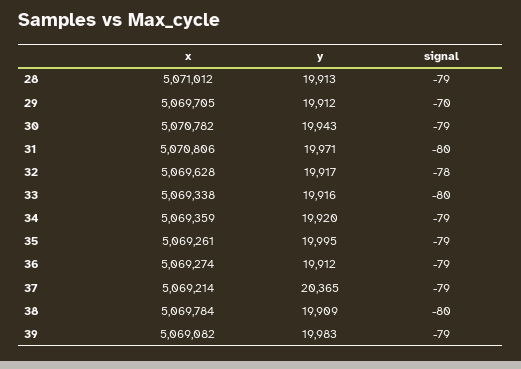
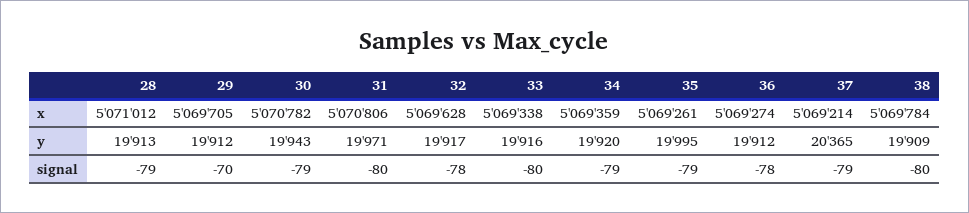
  {
    "x": {
      "28": 5071012,
      "29": 5069705,
      "30": 5070782,
      "31": 5070806,
      "32": 5069628,
      "33": 5069338,
      "34": 5069359,
      "35": 5069261,
      "36": 5069274,
      "37": 5069214,
-     "38": 5069784,
+     "38": 5069784
-     "39": 5069082
    },
    "y": {
      "28": 19913,
      "29": 19912,
      "30": 19943,
      "31": 19971,
      "32": 19917,
      "33": 19916,
      "34": 19920,
      "35": 19995,
      "36": 19912,
      "37": 20365,
-     "38": 19909,
+     "38": 19909
-     "39": 19983
    },
    "signal": {
      "28": -79,
      "29": -70,
      "30": -79,
      "31": -80,
      "32": -78,
      "33": -80,
      "34": -79,
      "35": -79,
-     "36": -79,
+     "36": -78,
      "37": -79,
-     "38": -80,
+     "38": -80
-     "39": -79
    }
  }

